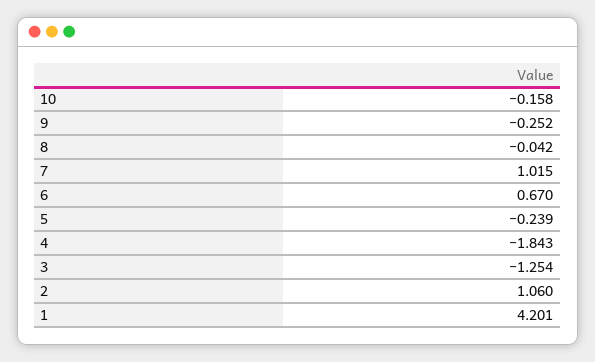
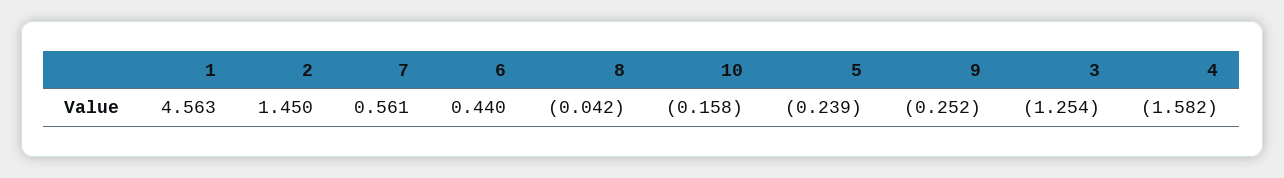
  {
    "10": -0.158,
    "9": -0.252,
    "8": -0.042,
-   "7": 1.015,
+   "7": 0.561,
-   "6": 0.67,
+   "6": 0.44,
    "5": -0.239,
-   "4": -1.843,
+   "4": -1.582,
    "3": -1.254,
-   "2": 1.06,
+   "2": 1.45,
-   "1": 4.201
+   "1": 4.563
  }

